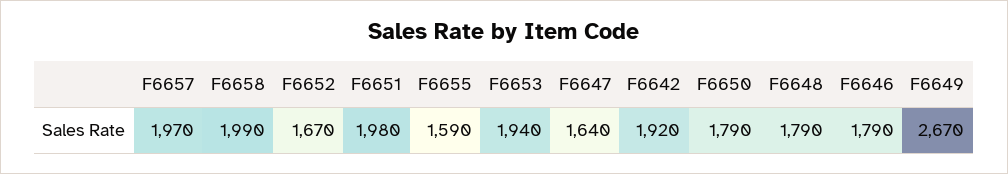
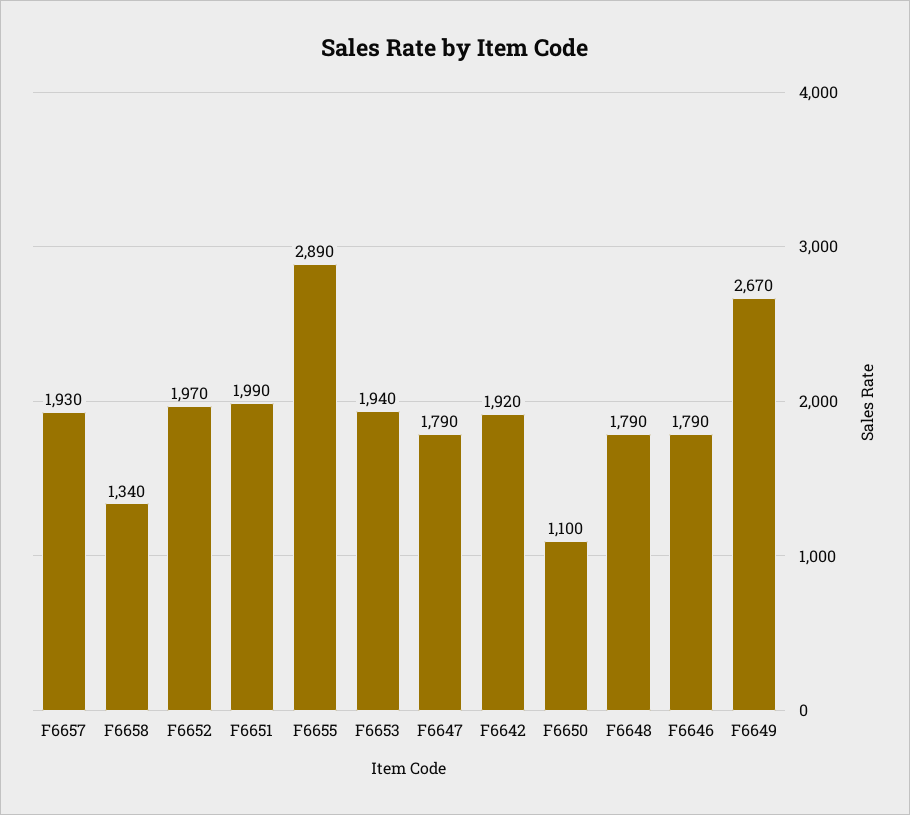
  {
-   "F6657": 1970,
+   "F6657": 1930,
-   "F6658": 1990,
+   "F6658": 1340,
-   "F6652": 1670,
+   "F6652": 1970,
-   "F6651": 1980,
+   "F6651": 1990,
-   "F6655": 1590,
+   "F6655": 2890,
    "F6653": 1940,
-   "F6647": 1640,
+   "F6647": 1790,
    "F6642": 1920,
-   "F6650": 1790,
+   "F6650": 1100,
    "F6648": 1790,
    "F6646": 1790,
    "F6649": 2670
  }

